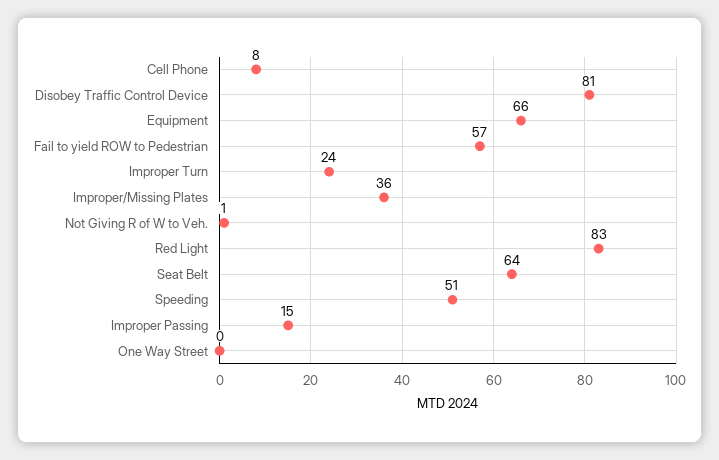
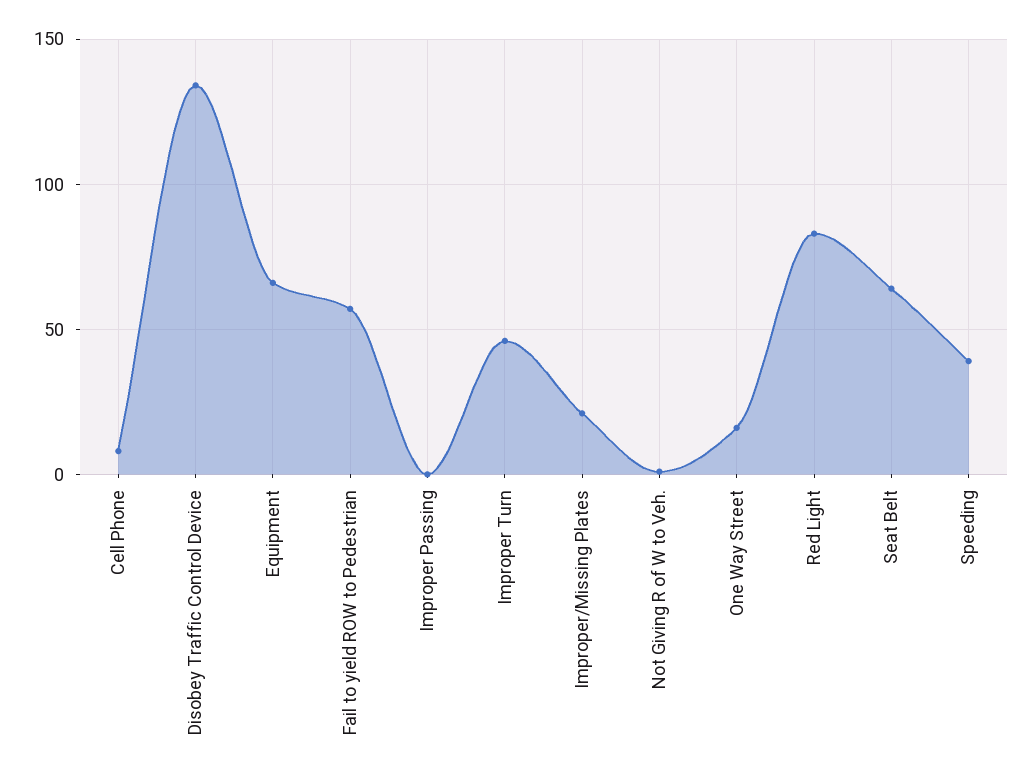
  {
    "Cell Phone": 8,
-   "Disobey Traffic Control Device": 81,
+   "Disobey Traffic Control Device": 135,
    "Equipment": 66,
    "Fail to yield ROW to Pedestrian": 57,
-   "Improper Turn": 24,
+   "Improper Turn": 45,
-   "Improper/Missing Plates": 36,
+   "Improper/Missing Plates": 20,
    "Not Giving R of W to Veh.": 1,
    "Red Light": 83,
    "Seat Belt": 64,
-   "Speeding": 51,
+   "Speeding": 40,
-   "Improper Passing": 15,
+   "Improper Passing": 0,
-   "One Way Street": 0
+   "One Way Street": 15
  }

